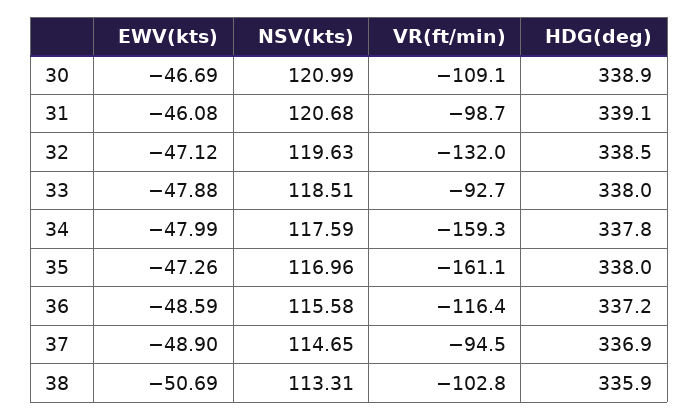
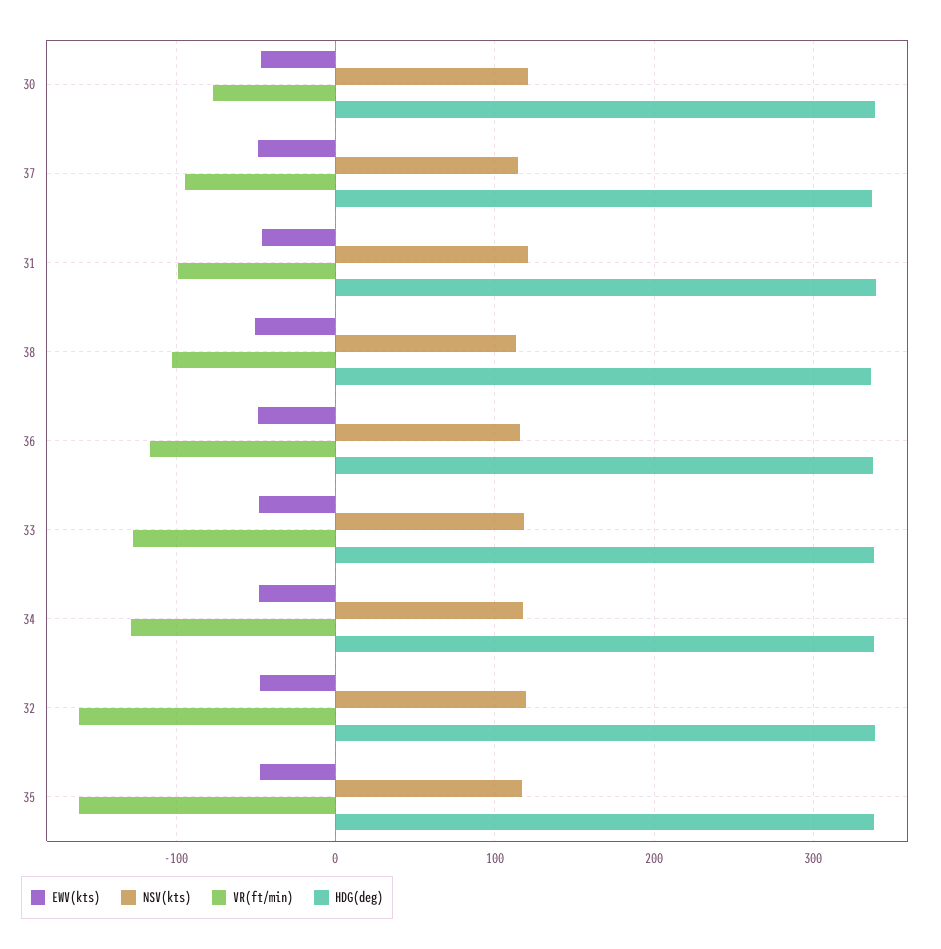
  {
    "EWV(kts)": {
      "30": -46.69,
      "31": -46.08,
      "32": -47.12,
      "33": -47.88,
      "34": -47.99,
      "35": -47.26,
      "36": -48.59,
      "37": -48.9,
      "38": -50.69
    },
    "NSV(kts)": {
      "30": 120.99,
      "31": 120.68,
      "32": 119.63,
      "33": 118.51,
      "34": 117.59,
      "35": 116.96,
      "36": 115.58,
      "37": 114.65,
      "38": 113.31
    },
    "VR(ft/min)": {
-     "30": -109.1,
+     "30": -80,
      "31": -98.7,
-     "32": -132,
+     "32": -160,
-     "33": -92.7,
+     "33": -130,
-     "34": -159.3,
+     "34": -130,
      "35": -161.1,
      "36": -116.4,
      "37": -94.5,
      "38": -102.8
    },
    "HDG(deg)": {
      "30": 338.9,
      "31": 339.1,
      "32": 338.5,
      "33": 338,
      "34": 337.8,
      "35": 338,
      "36": 337.2,
      "37": 336.9,
      "38": 335.9
    }
  }

